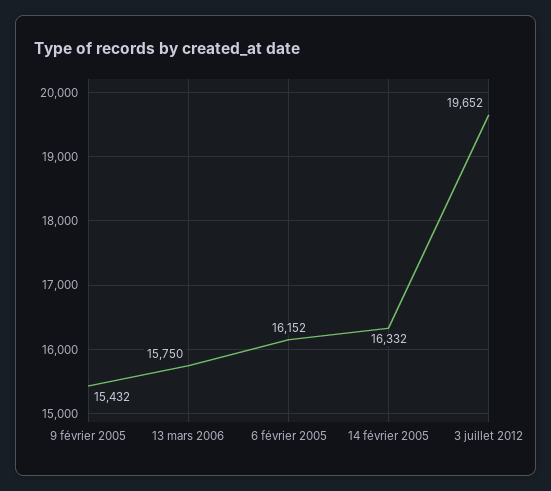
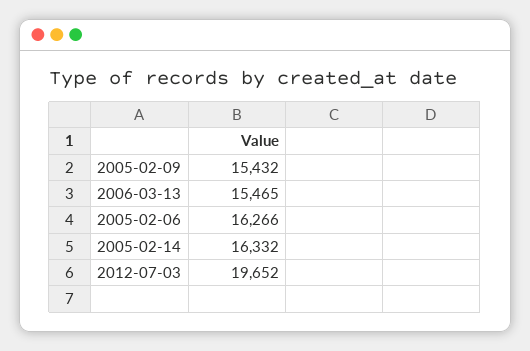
  {
    "9 février 2005": 15432,
-   "13 mars 2006": 15750,
+   "13 mars 2006": 15465,
-   "6 février 2005": 16152,
+   "6 février 2005": 16266,
    "14 février 2005": 16332,
    "3 juillet 2012": 19652
  }

